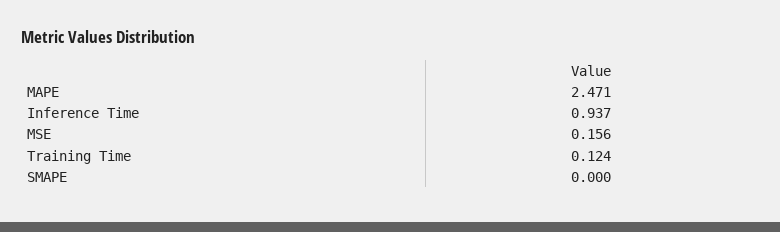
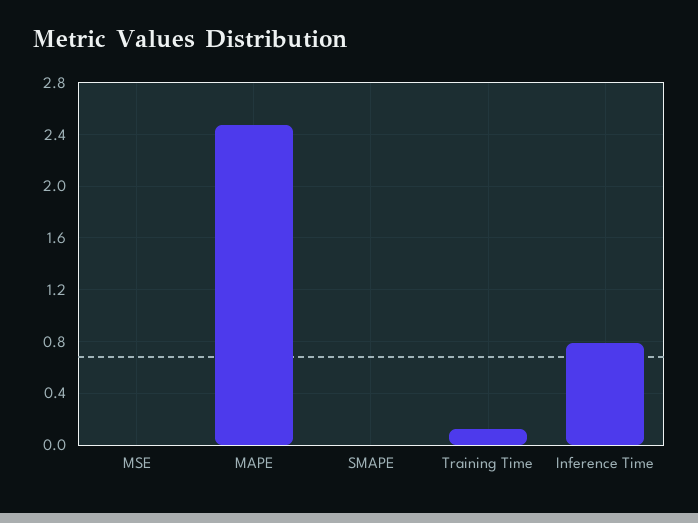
  {
    "MAPE": 2.471,
-   "Inference Time": 0.937,
+   "Inference Time": 0.8,
-   "MSE": 0.156,
+   "MSE": 0,
    "Training Time": 0.124,
    "SMAPE": 0
  }

